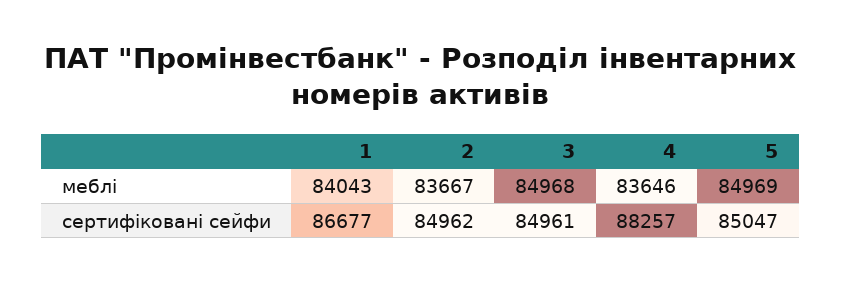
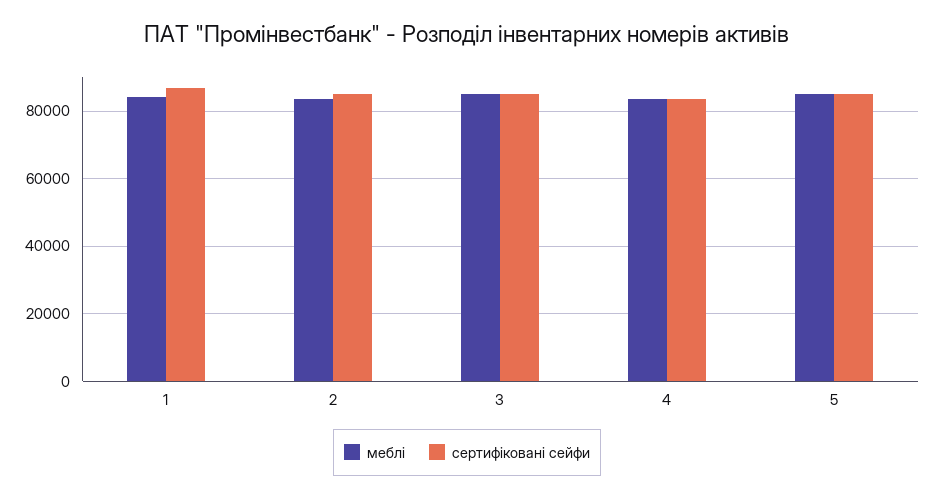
  {
    "меблі": {
      "1": 84043,
      "2": 83667,
      "3": 84968,
      "4": 83646,
      "5": 84969
    },
    "сертифіковані сейфи": {
      "1": 86677,
      "2": 84962,
      "3": 84961,
-     "4": 88257,
+     "4": 84000,
      "5": 85047
    }
  }

